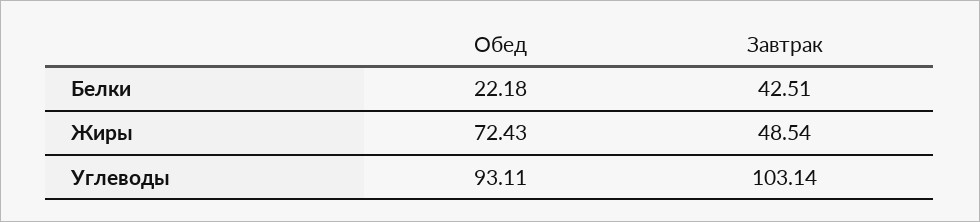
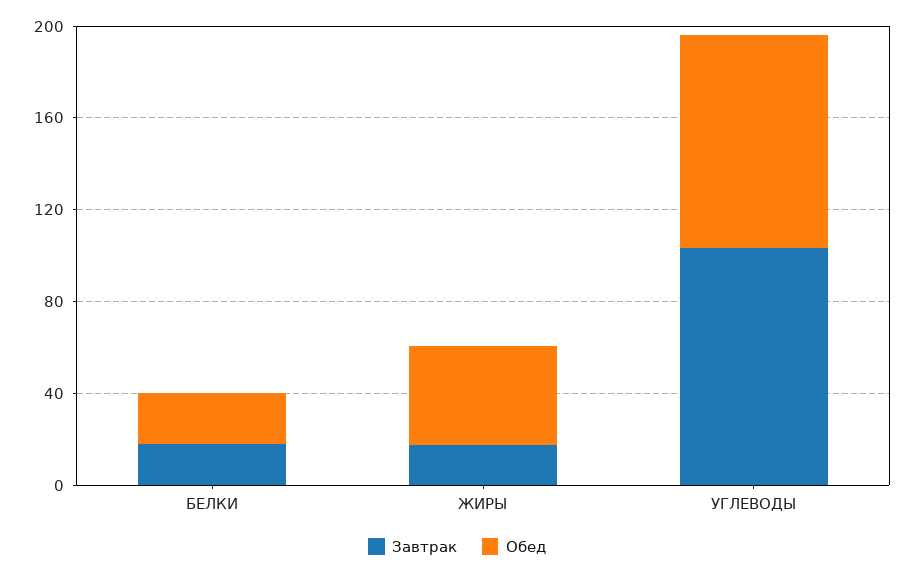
  {
    "Обед": {
      "Белки": 22.18,
-     "Жиры": 72.43,
+     "Жиры": 40,
      "Углеводы": 93.11
    },
    "Завтрак": {
-     "Белки": 42.51,
+     "Белки": 20,
-     "Жиры": 48.54,
+     "Жиры": 20,
      "Углеводы": 103.14
    }
  }

